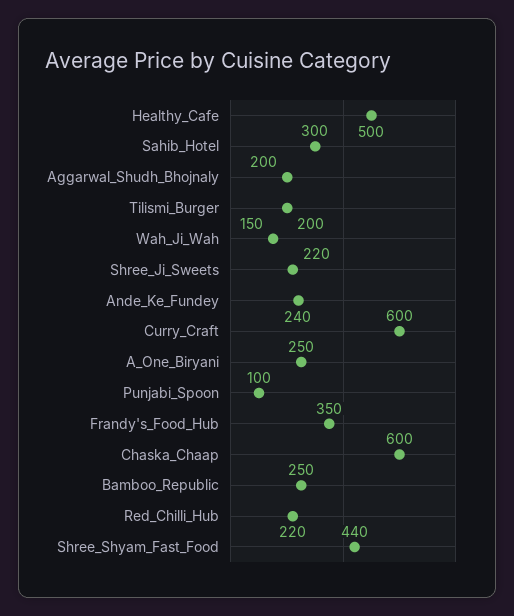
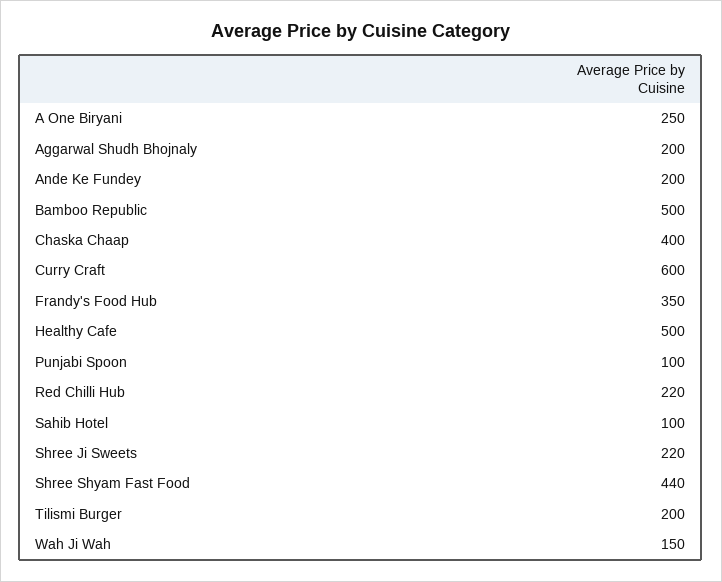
  {
    "Healthy_Cafe": 500,
-   "Sahib_Hotel": 300,
+   "Sahib_Hotel": 100,
    "Aggarwal_Shudh_Bhojnaly": 200,
    "Tilismi_Burger": 200,
    "Wah_Ji_Wah": 150,
    "Shree_Ji_Sweets": 220,
-   "Ande_Ke_Fundey": 240,
+   "Ande_Ke_Fundey": 200,
    "Curry_Craft": 600,
    "A_One_Biryani": 250,
    "Punjabi_Spoon": 100,
    "Frandy's_Food_Hub": 350,
-   "Chaska_Chaap": 600,
+   "Chaska_Chaap": 400,
-   "Bamboo_Republic": 250,
+   "Bamboo_Republic": 500,
    "Red_Chilli_Hub": 220,
    "Shree_Shyam_Fast_Food": 440
  }

